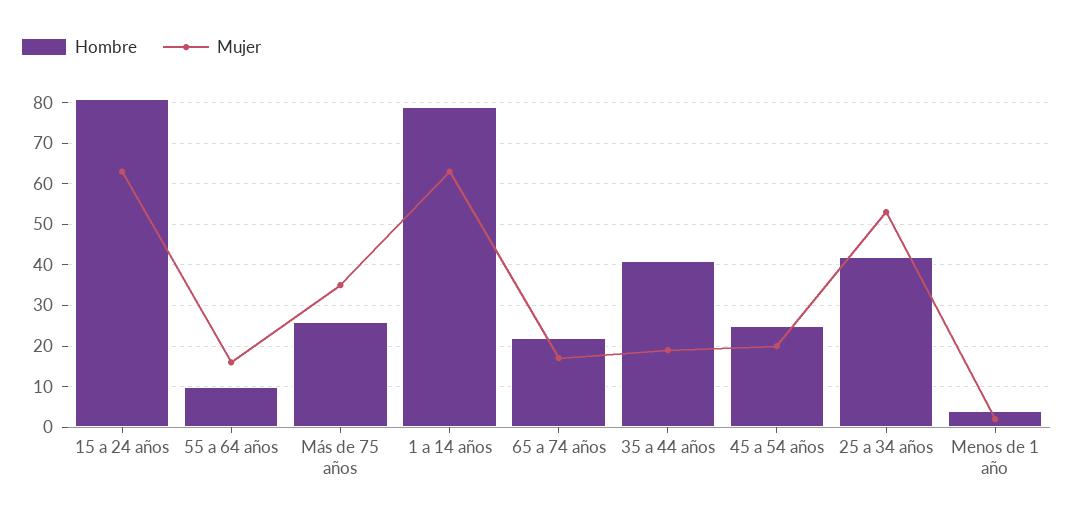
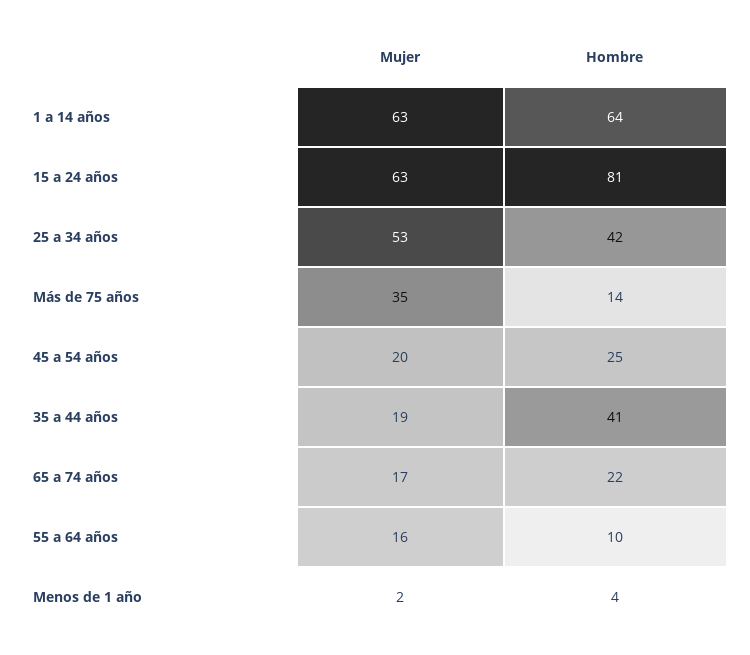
  {
    "Hombre": {
      "15 a 24 años": 81,
      "55 a 64 años": 10,
-     "Más de 75 años": 25,
+     "Más de 75 años": 14,
-     "1 a 14 años": 80,
+     "1 a 14 años": 64,
      "65 a 74 años": 22,
      "35 a 44 años": 41,
      "45 a 54 años": 25,
      "25 a 34 años": 42,
      "Menos de 1 año": 4
    },
    "Mujer": {
      "15 a 24 años": 63,
      "55 a 64 años": 16,
      "Más de 75 años": 35,
      "1 a 14 años": 63,
      "65 a 74 años": 17,
      "35 a 44 años": 19,
      "45 a 54 años": 20,
      "25 a 34 años": 53,
      "Menos de 1 año": 2
    }
  }

